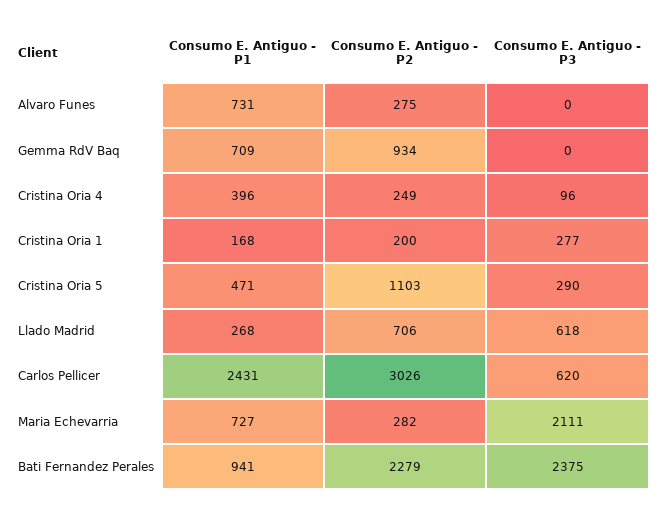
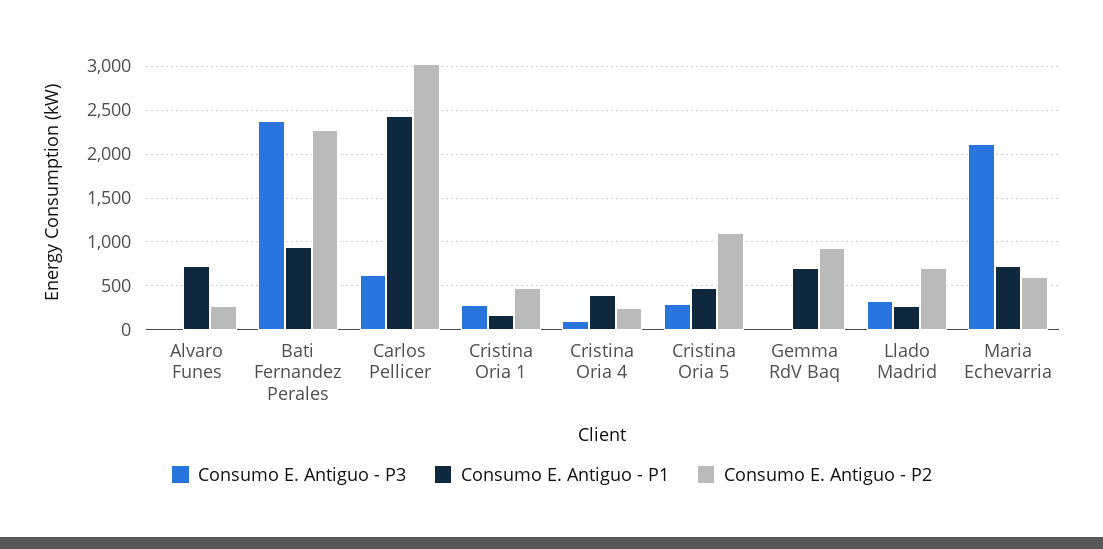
  {
    "Consumo E. Antiguo - P1": {
      "Alvaro Funes": 731,
      "Gemma RdV Baq": 709,
      "Cristina Oria 4": 396,
      "Cristina Oria 1": 168,
      "Cristina Oria 5": 471,
      "Llado Madrid": 268,
      "Carlos Pellicer": 2431,
      "Maria Echevarria": 727,
      "Bati Fernandez Perales": 941
    },
    "Consumo E. Antiguo - P2": {
      "Alvaro Funes": 275,
      "Gemma RdV Baq": 934,
      "Cristina Oria 4": 249,
-     "Cristina Oria 1": 200,
+     "Cristina Oria 1": 500,
      "Cristina Oria 5": 1103,
      "Llado Madrid": 706,
      "Carlos Pellicer": 3026,
-     "Maria Echevarria": 282,
+     "Maria Echevarria": 600,
      "Bati Fernandez Perales": 2279
    },
    "Consumo E. Antiguo - P3": {
      "Alvaro Funes": 0,
      "Gemma RdV Baq": 0,
      "Cristina Oria 4": 96,
      "Cristina Oria 1": 277,
      "Cristina Oria 5": 290,
-     "Llado Madrid": 618,
+     "Llado Madrid": 300,
      "Carlos Pellicer": 620,
      "Maria Echevarria": 2111,
      "Bati Fernandez Perales": 2375
    }
  }

